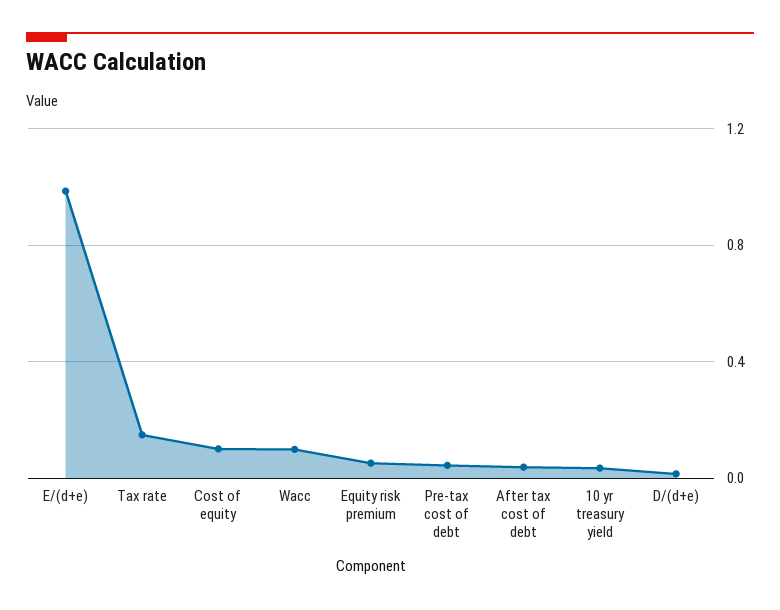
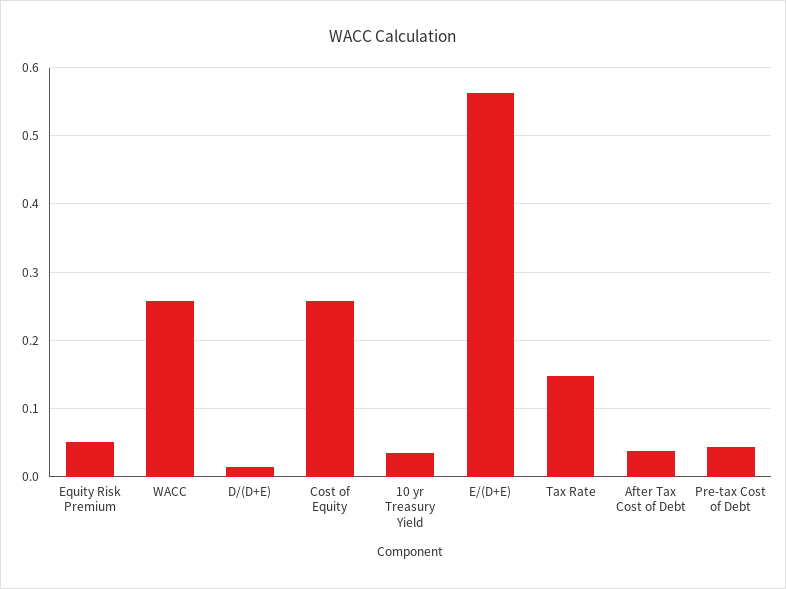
  {
-   "E/(d+e)": 1,
+   "E/(d+e)": 0.56,
    "Tax rate": 0.15,
-   "Cost of equity": 0.1,
+   "Cost of equity": 0.26,
-   "Wacc": 0.1,
+   "Wacc": 0.26,
    "Equity risk premium": 0.05,
    "Pre-tax cost of debt": 0.04,
    "After tax cost of debt": 0.04,
    "10 yr treasury yield": 0.03,
    "D/(d+e)": 0.01
  }

